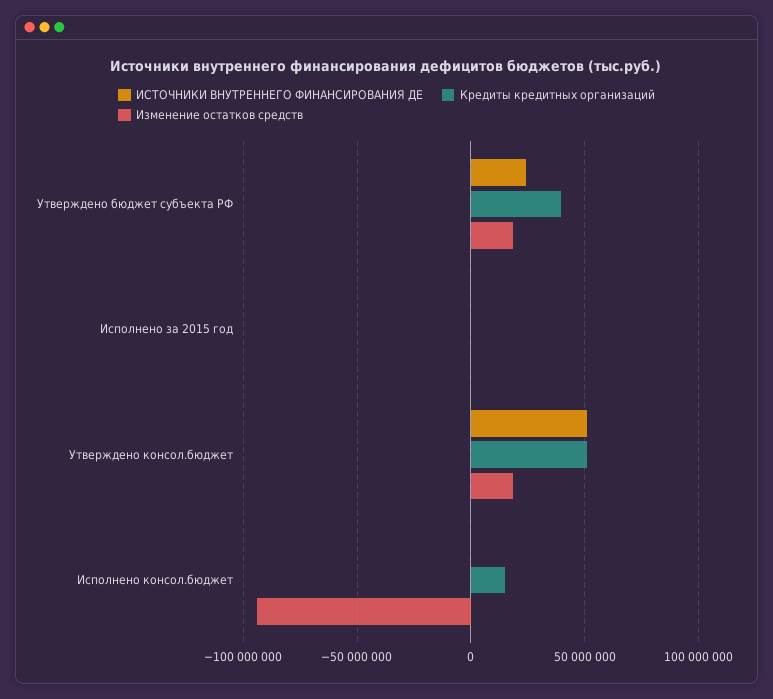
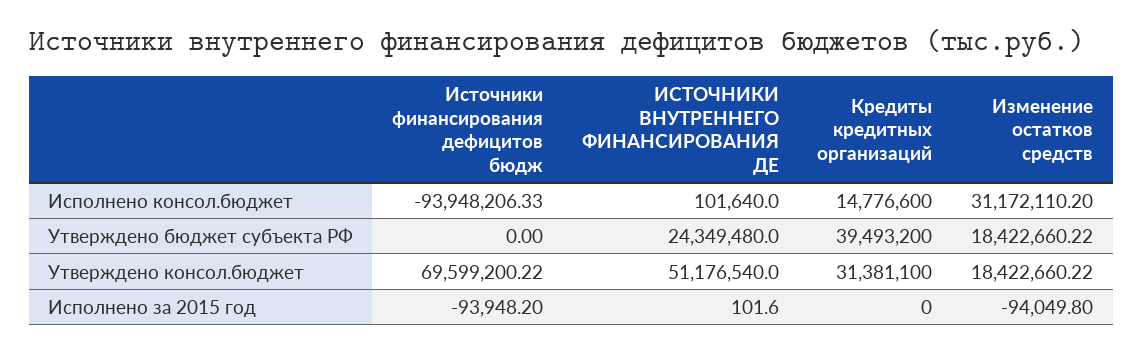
  {
    "ИСТОЧНИКИ ВНУТРЕННЕГО ФИНАНСИРОВАНИЯ ДЕ": {
      "Утверждено бюджет субъекта РФ": 24349480,
      "Исполнено за 2015 год": 101.6,
      "Утверждено консол.бюджет": 51176540,
      "Исполнено консол.бюджет": 101640
    },
    "Кредиты кредитных организаций": {
      "Утверждено бюджет субъекта РФ": 39493200,
      "Исполнено за 2015 год": 0,
-     "Утверждено консол.бюджет": 50000000,
+     "Утверждено консол.бюджет": 31381100,
      "Исполнено консол.бюджет": 14776600
    },
    "Изменение остатков средств": {
      "Утверждено бюджет субъекта РФ": 18422660.22,
      "Исполнено за 2015 год": -94049.8,
      "Утверждено консол.бюджет": 18422660.22,
-     "Исполнено консол.бюджет": -95000000
+     "Исполнено консол.бюджет": 31172110.2
-   }
+   },
+   "Источники финансирования дефицитов бюдж": {
+     "Исполнено консол.бюджет": -93948206.33,
+     "Утверждено бюджет субъекта РФ": 0,
+     "Утверждено консол.бюджет": 69599200.22,
+     "Исполнено за 2015 год": -93948.2
+   }
  }

